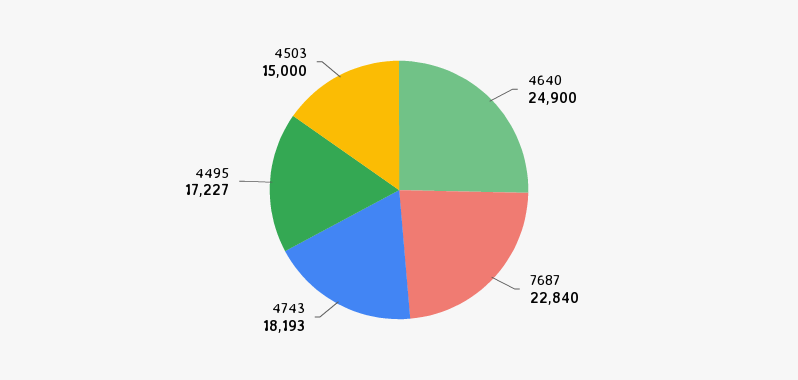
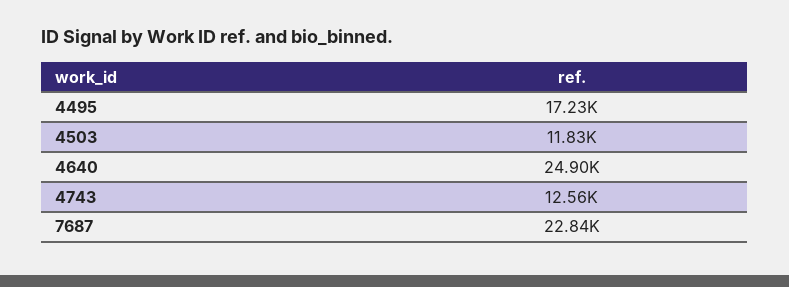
  {
    "4640": 24900,
    "7687": 22840,
-   "4743": 18193,
+   "4743": 12560,
    "4495": 17227,
-   "4503": 15000
+   "4503": 11830
  }

